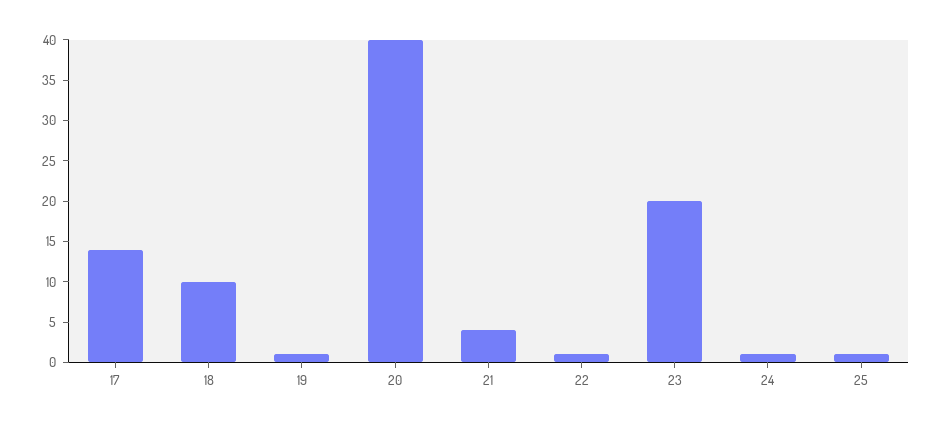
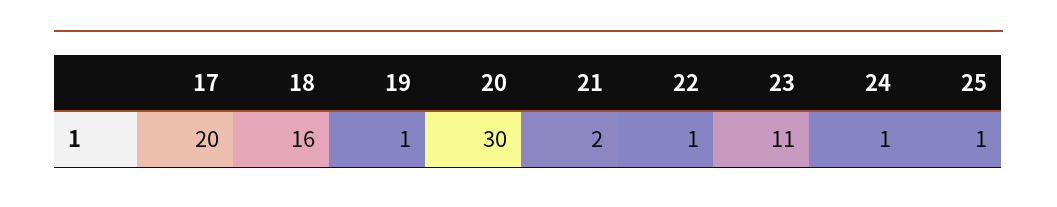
  {
-   "17": 14,
+   "17": 20,
-   "18": 10,
+   "18": 16,
    "19": 1,
-   "20": 40,
+   "20": 30,
-   "21": 4,
+   "21": 2,
    "22": 1,
-   "23": 20,
+   "23": 11,
    "24": 1,
    "25": 1
  }

